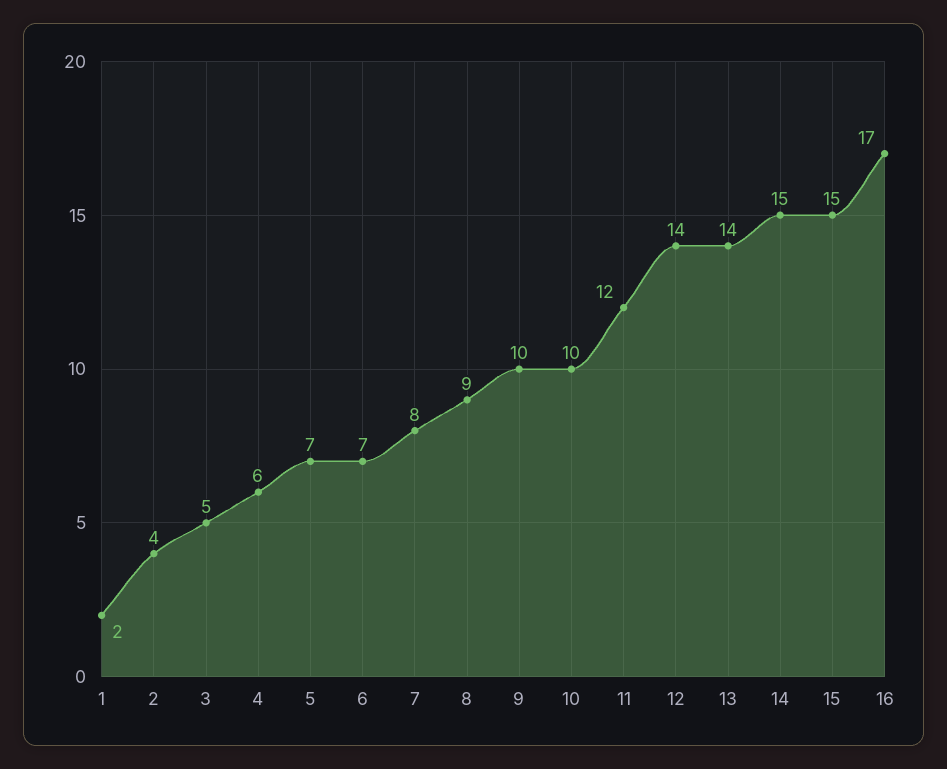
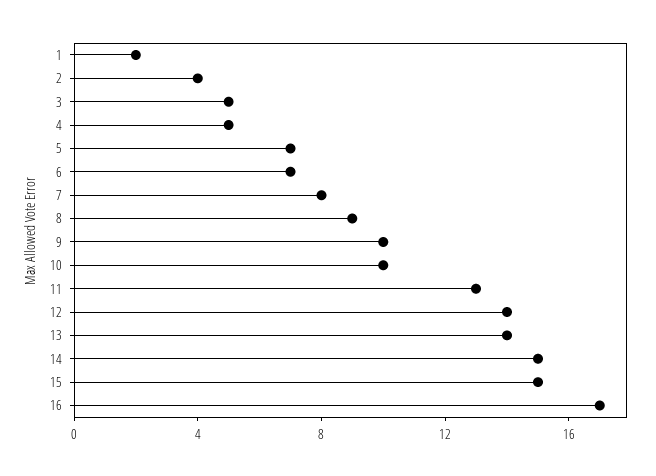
  {
    "1": 2,
    "2": 4,
    "3": 5,
-   "4": 6,
+   "4": 5,
    "5": 7,
    "6": 7,
    "7": 8,
    "8": 9,
    "9": 10,
    "10": 10,
-   "11": 12,
+   "11": 13,
    "12": 14,
    "13": 14,
    "14": 15,
    "15": 15,
    "16": 17
  }

